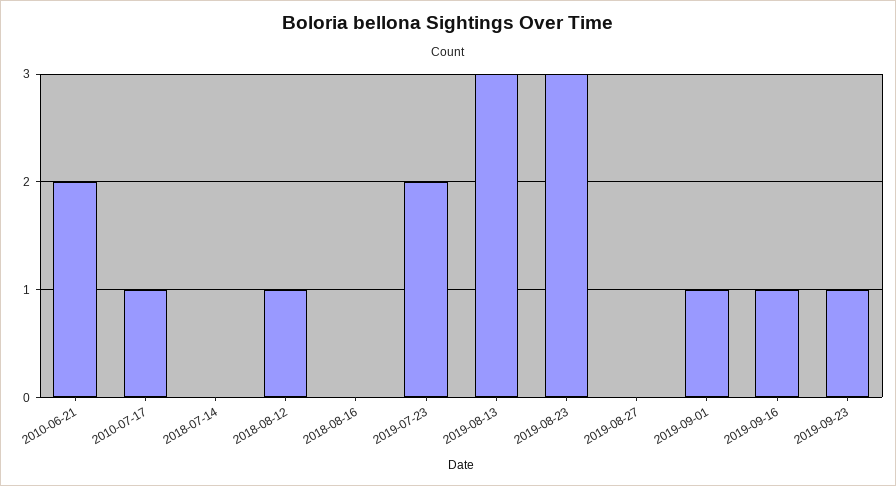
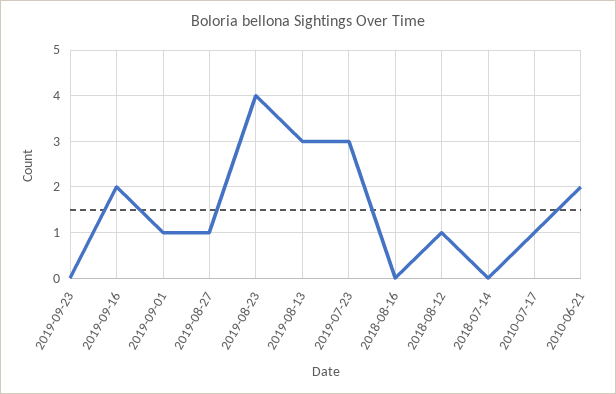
  {
    "2010-06-21": 2,
    "2010-07-17": 1,
    "2018-07-14": 0,
    "2018-08-12": 1,
    "2018-08-16": 0,
-   "2019-07-23": 2,
+   "2019-07-23": 3,
    "2019-08-13": 3,
-   "2019-08-23": 3,
+   "2019-08-23": 4,
-   "2019-08-27": 0,
+   "2019-08-27": 1,
    "2019-09-01": 1,
-   "2019-09-16": 1,
+   "2019-09-16": 2,
-   "2019-09-23": 1
+   "2019-09-23": 0
  }

